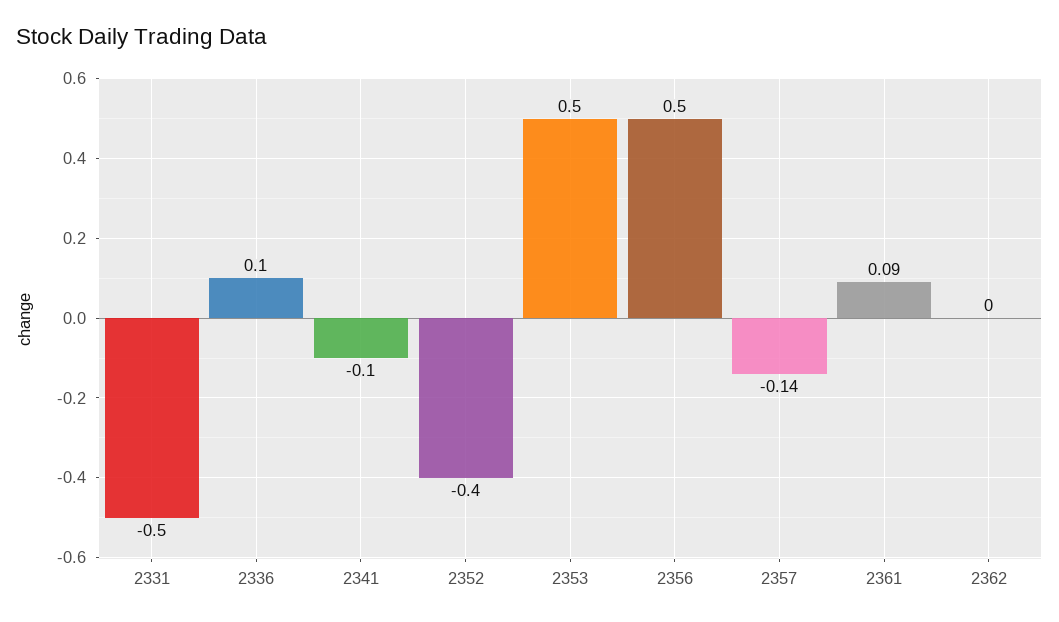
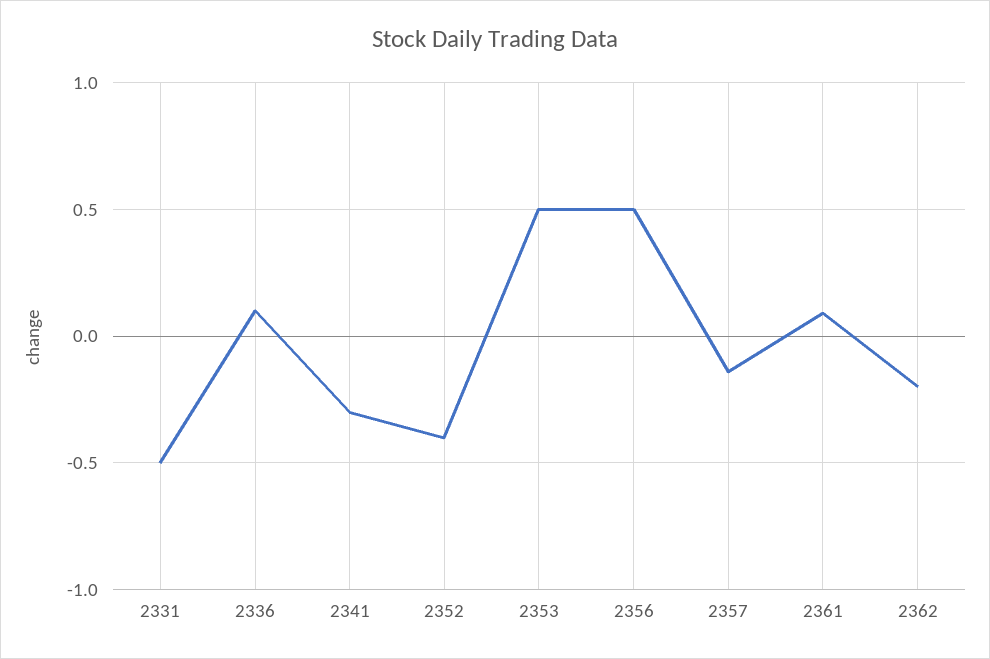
  {
    "2331": -0.5,
    "2336": 0.1,
-   "2341": -0.1,
+   "2341": -0.3,
    "2352": -0.4,
    "2353": 0.5,
    "2356": 0.5,
    "2357": -0.14,
    "2361": 0.09,
-   "2362": 0
+   "2362": -0.2
  }

